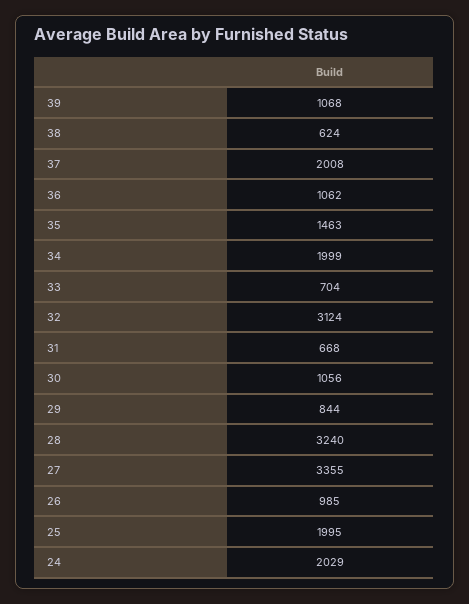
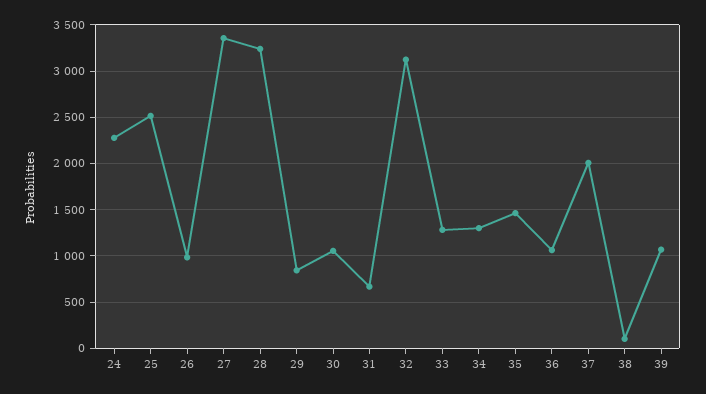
  {
    "39": 1068,
-   "38": 624,
+   "38": 100,
    "37": 2008,
    "36": 1062,
    "35": 1463,
-   "34": 1999,
+   "34": 1300,
-   "33": 704,
+   "33": 1300,
    "32": 3124,
    "31": 668,
    "30": 1056,
    "29": 844,
    "28": 3240,
    "27": 3355,
    "26": 985,
-   "25": 1995,
+   "25": 2500,
-   "24": 2029
+   "24": 2300
  }

